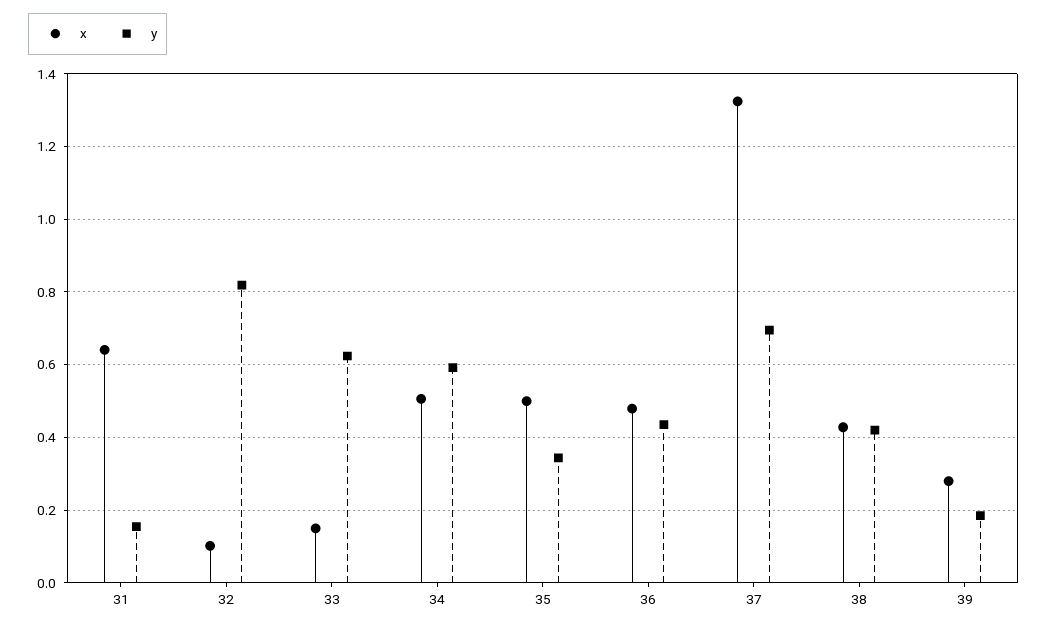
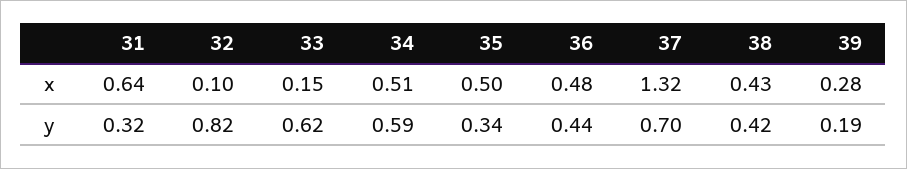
  {
    "x": {
      "31": 0.64,
      "32": 0.1,
      "33": 0.15,
      "34": 0.51,
      "35": 0.5,
      "36": 0.48,
      "37": 1.32,
      "38": 0.43,
      "39": 0.28
    },
    "y": {
-     "31": 0.16,
+     "31": 0.32,
      "32": 0.82,
      "33": 0.62,
      "34": 0.59,
      "35": 0.34,
      "36": 0.44,
      "37": 0.7,
      "38": 0.42,
      "39": 0.19
    }
  }

